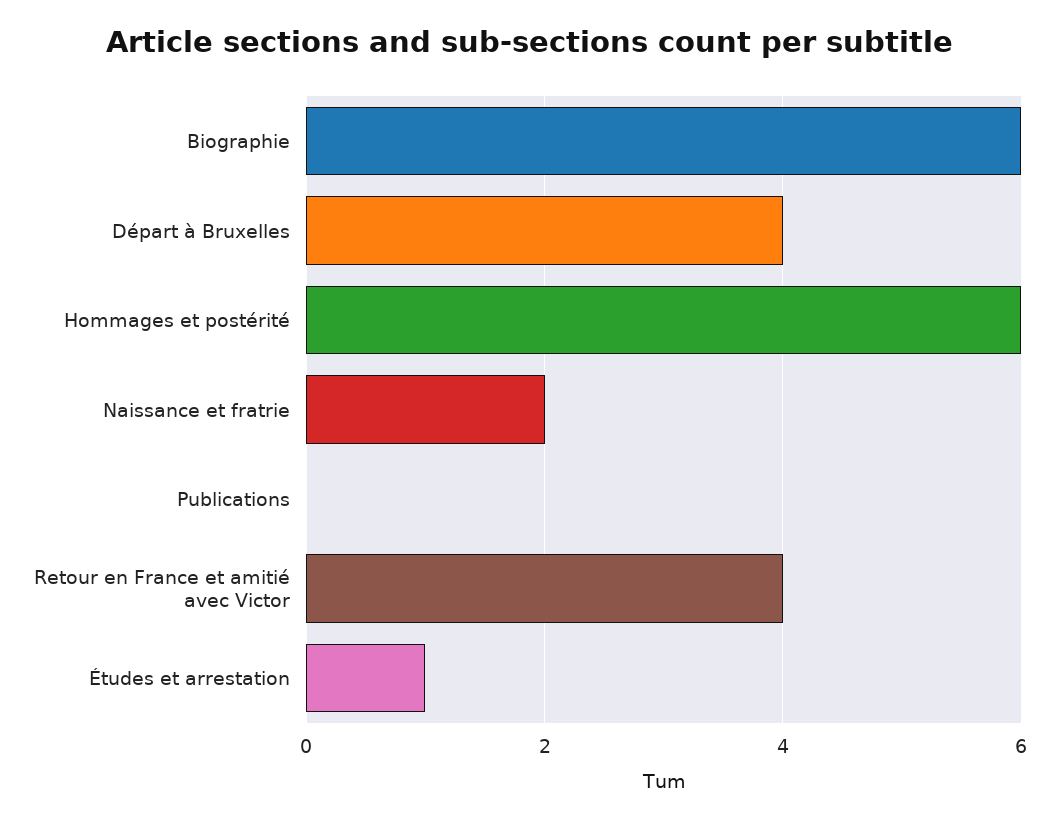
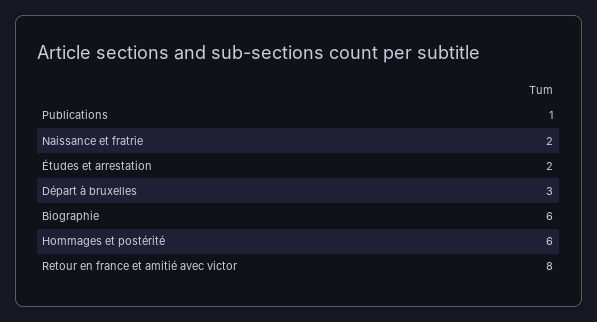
  {
    "Biographie": 6,
-   "Départ à Bruxelles": 4,
+   "Départ à Bruxelles": 3,
    "Hommages et postérité": 6,
    "Naissance et fratrie": 2,
-   "Publications": 0,
+   "Publications": 1,
-   "Retour en France et amitié avec Victor": 4,
+   "Retour en France et amitié avec Victor": 8,
-   "Études et arrestation": 1
+   "Études et arrestation": 2
  }

